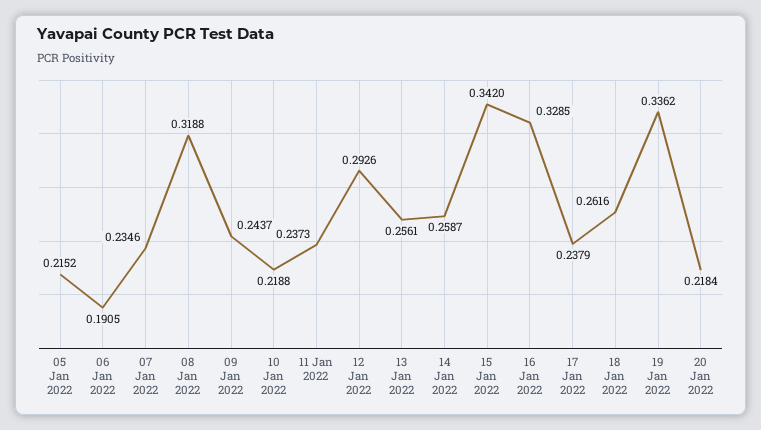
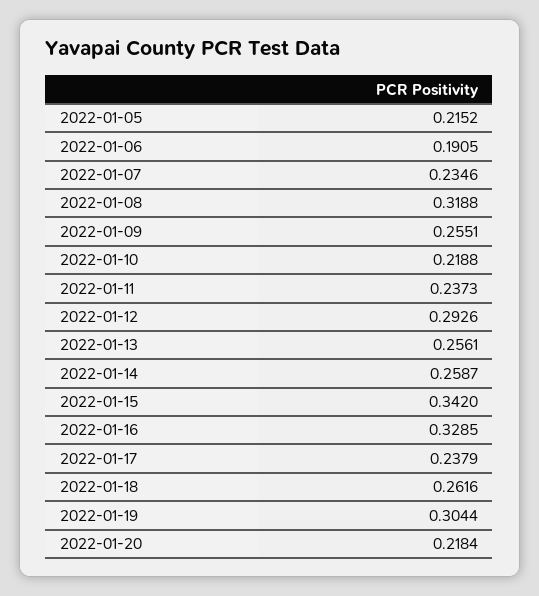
  {
    "05 Jan 2022": 0.2152,
    "06 Jan 2022": 0.1905,
    "07 Jan 2022": 0.2346,
    "08 Jan 2022": 0.3188,
-   "09 Jan 2022": 0.2437,
+   "09 Jan 2022": 0.2551,
    "10 Jan 2022": 0.2188,
    "11 Jan 2022": 0.2373,
    "12 Jan 2022": 0.2926,
    "13 Jan 2022": 0.2561,
    "14 Jan 2022": 0.2587,
    "15 Jan 2022": 0.342,
    "16 Jan 2022": 0.3285,
    "17 Jan 2022": 0.2379,
    "18 Jan 2022": 0.2616,
-   "19 Jan 2022": 0.3362,
+   "19 Jan 2022": 0.3044,
    "20 Jan 2022": 0.2184
  }

